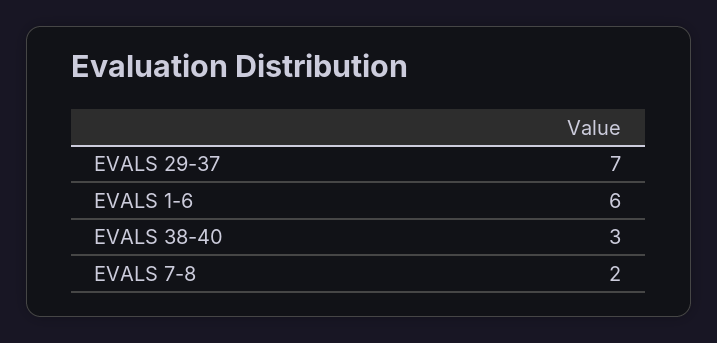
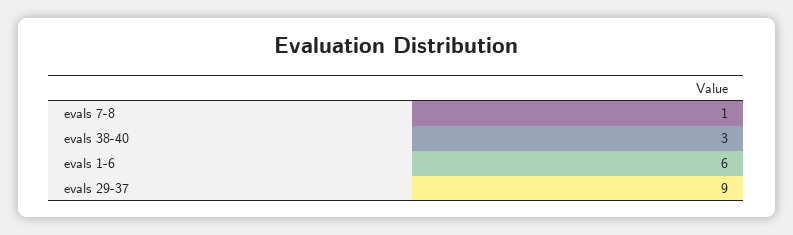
  {
-   "EVALS 29-37": 7,
+   "EVALS 29-37": 9,
    "EVALS 1-6": 6,
    "EVALS 38-40": 3,
-   "EVALS 7-8": 2
+   "EVALS 7-8": 1
  }

